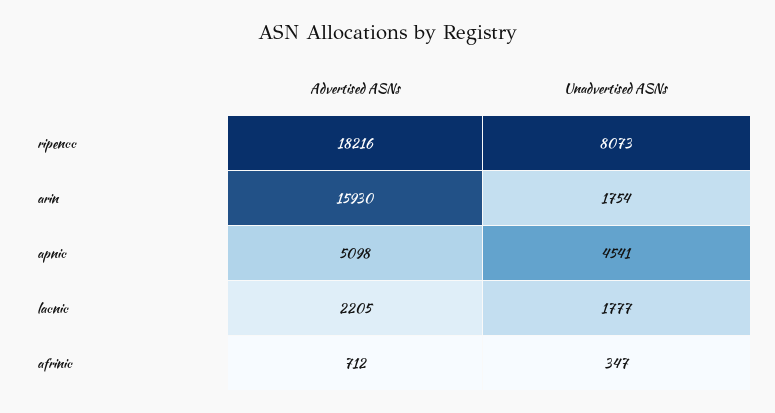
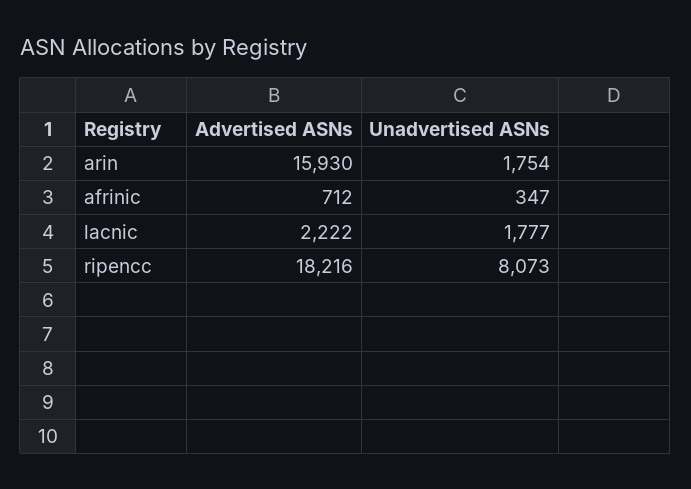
  {
    "Advertised ASNs": {
      "ripencc": 18216,
      "arin": 15930,
-     "apnic": 5098,
-     "lacnic": 2205,
+     "lacnic": 2222,
      "afrinic": 712
    },
    "Unadvertised ASNs": {
      "ripencc": 8073,
      "arin": 1754,
-     "apnic": 4541,
      "lacnic": 1777,
      "afrinic": 347
    }
  }

